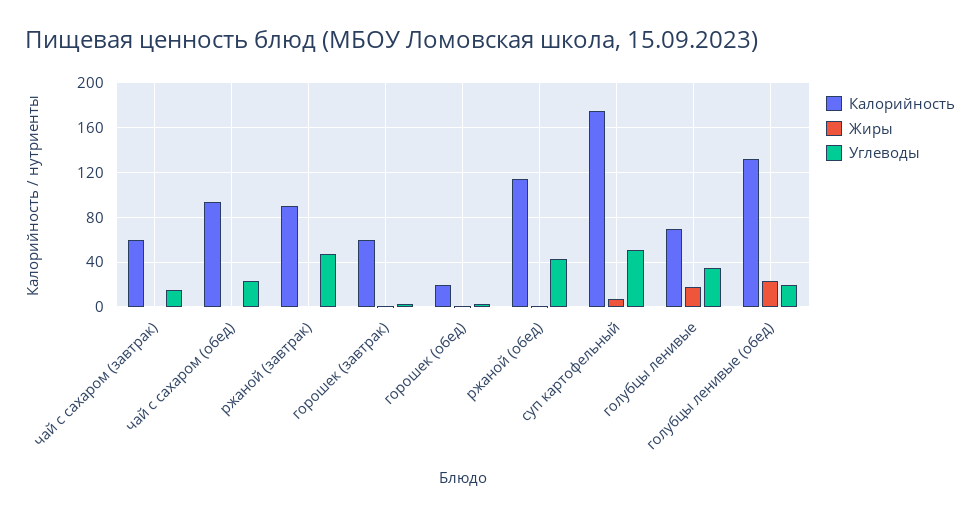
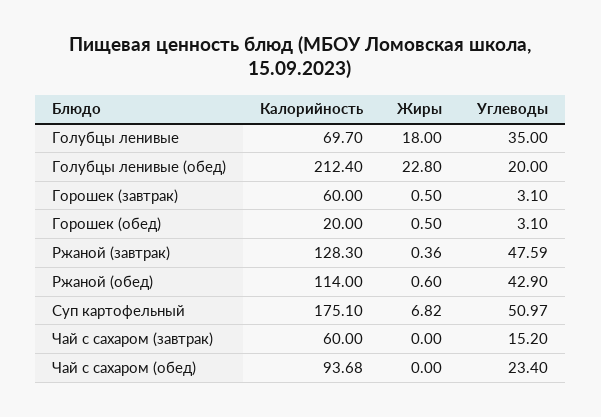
  {
    "Калорийность": {
      "чай с сахаром (завтрак)": 60,
      "чай с сахаром (обед)": 93.68,
-     "ржаной (завтрак)": 90,
+     "ржаной (завтрак)": 128.3,
      "горошек (завтрак)": 60,
      "горошек (обед)": 20,
      "ржаной (обед)": 114,
      "суп картофельный": 175.1,
      "голубцы ленивые": 69.7,
-     "голубцы ленивые (обед)": 130
+     "голубцы ленивые (обед)": 212.4
    },
    "Жиры": {
      "чай с сахаром (завтрак)": 0,
      "чай с сахаром (обед)": 0,
      "ржаной (завтрак)": 0.36,
      "горошек (завтрак)": 0.5,
      "горошек (обед)": 0.5,
      "ржаной (обед)": 0.6,
      "суп картофельный": 6.82,
      "голубцы ленивые": 18,
      "голубцы ленивые (обед)": 22.8
    },
    "Углеводы": {
      "чай с сахаром (завтрак)": 15.2,
      "чай с сахаром (обед)": 23.4,
      "ржаной (завтрак)": 47.59,
      "горошек (завтрак)": 3.1,
      "горошек (обед)": 3.1,
      "ржаной (обед)": 42.9,
      "суп картофельный": 50.97,
      "голубцы ленивые": 35,
      "голубцы ленивые (обед)": 20
    }
  }

